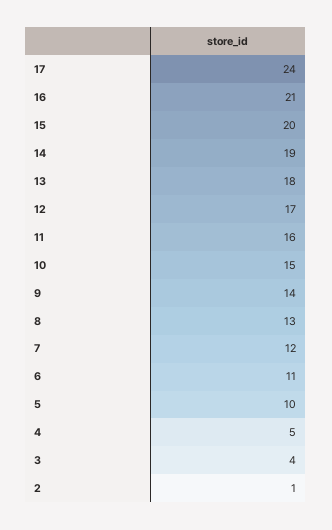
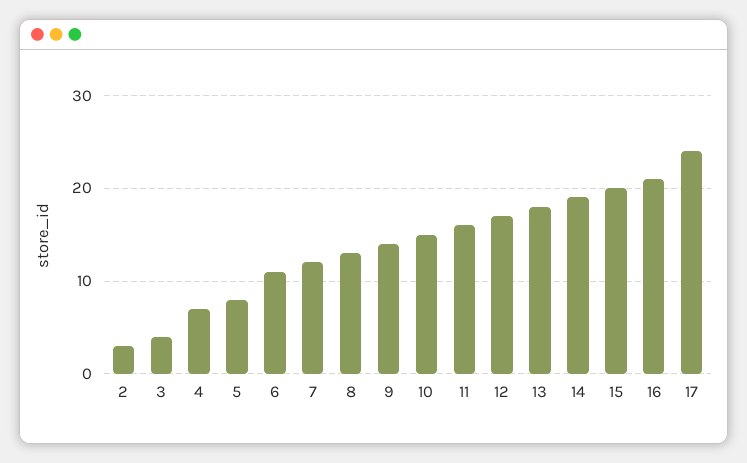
  {
    "17": 24,
    "16": 21,
    "15": 20,
    "14": 19,
    "13": 18,
    "12": 17,
    "11": 16,
    "10": 15,
    "9": 14,
    "8": 13,
    "7": 12,
    "6": 11,
-   "5": 10,
+   "5": 8,
-   "4": 5,
+   "4": 7,
    "3": 4,
-   "2": 1
+   "2": 3
  }

